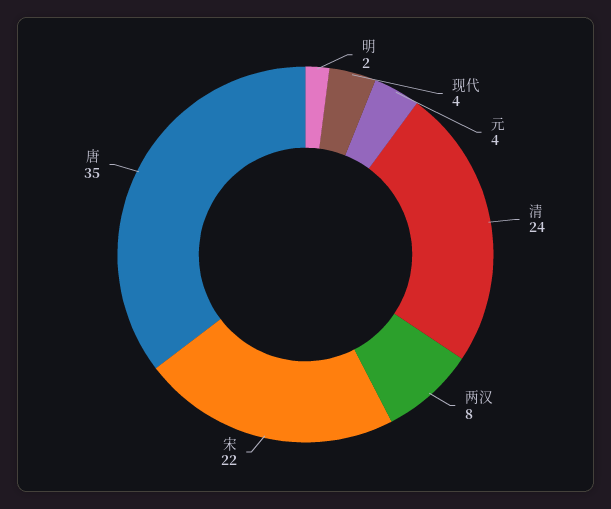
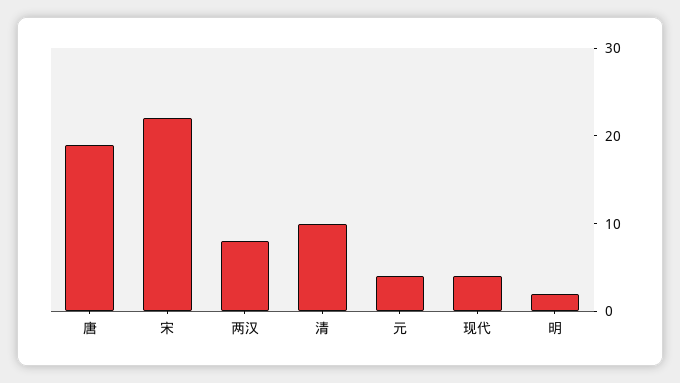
  {
    "明": 2,
    "现代": 4,
    "元": 4,
-   "清": 24,
+   "清": 10,
    "两汉": 8,
    "宋": 22,
-   "唐": 35
+   "唐": 19
  }

